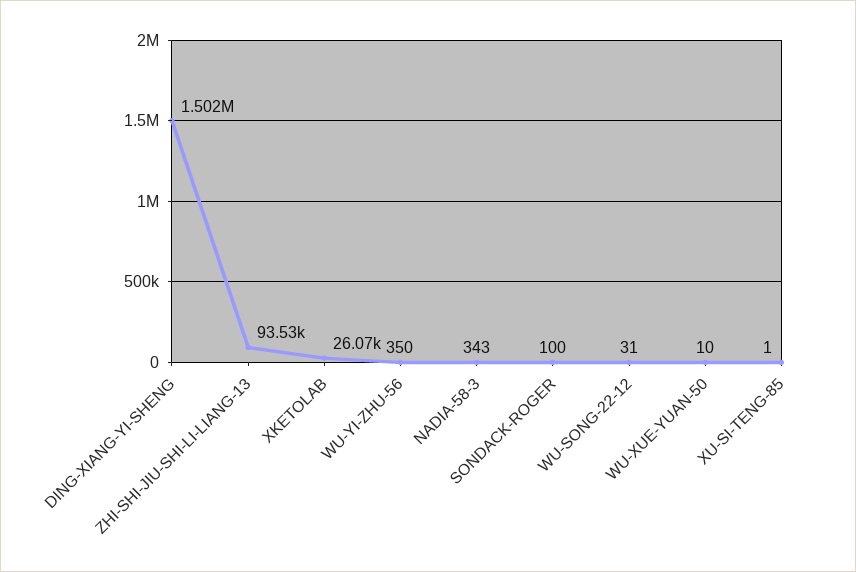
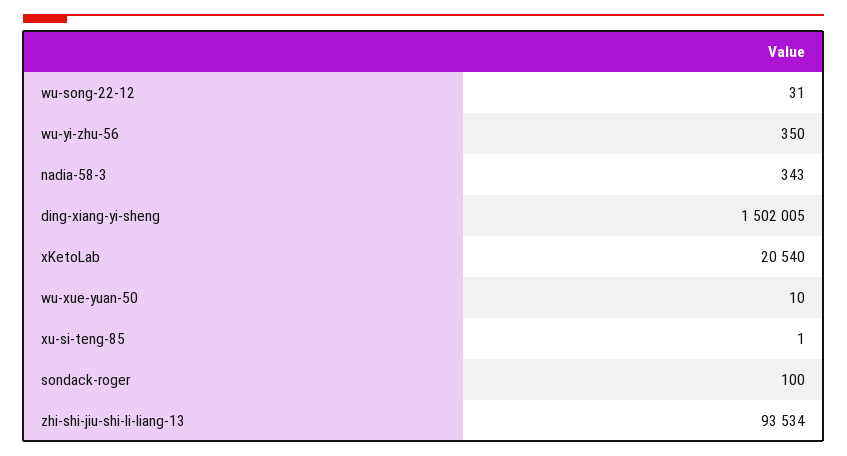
  {
    "DING-XIANG-YI-SHENG": 1502005,
    "ZHI-SHI-JIU-SHI-LI-LIANG-13": 93534,
-   "XKETOLAB": 26070,
+   "XKETOLAB": 20540,
    "WU-YI-ZHU-56": 350,
    "NADIA-58-3": 343,
    "SONDACK-ROGER": 100,
    "WU-SONG-22-12": 31,
    "WU-XUE-YUAN-50": 10,
    "XU-SI-TENG-85": 1
  }

